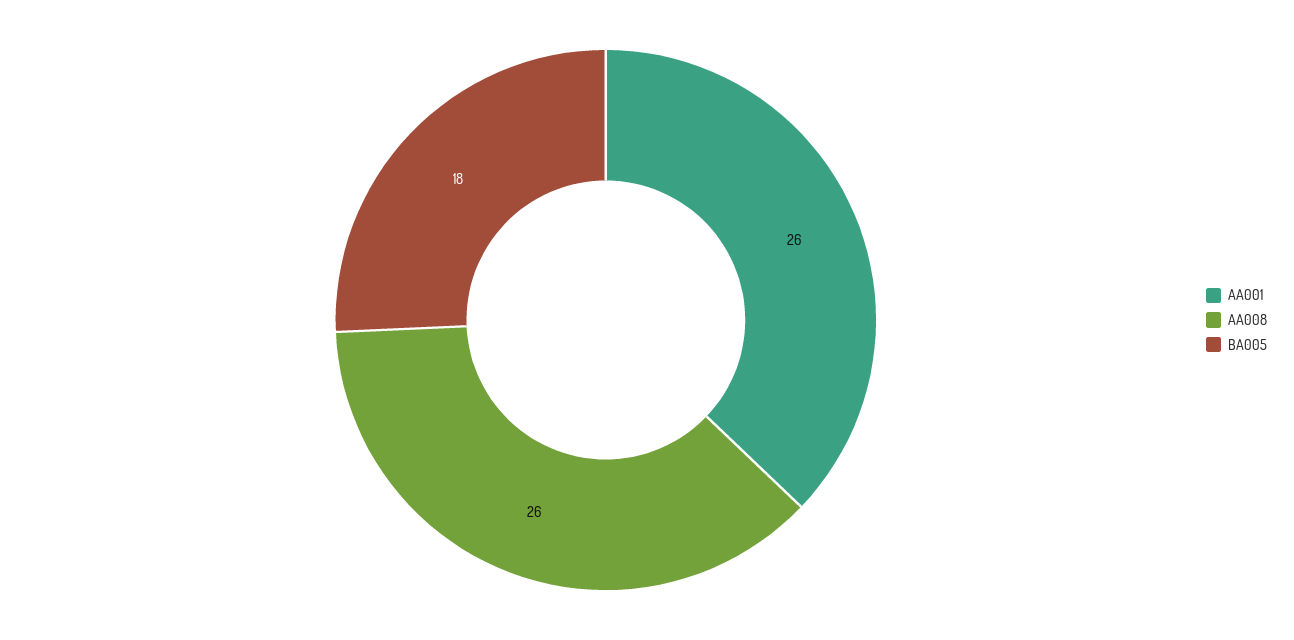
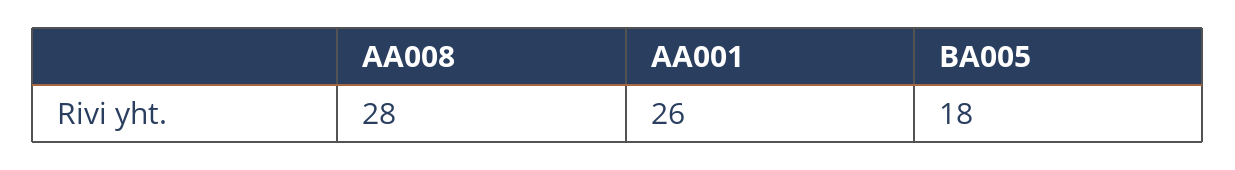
  {
    "AA001": 26,
-   "AA008": 26,
+   "AA008": 28,
    "BA005": 18
  }

